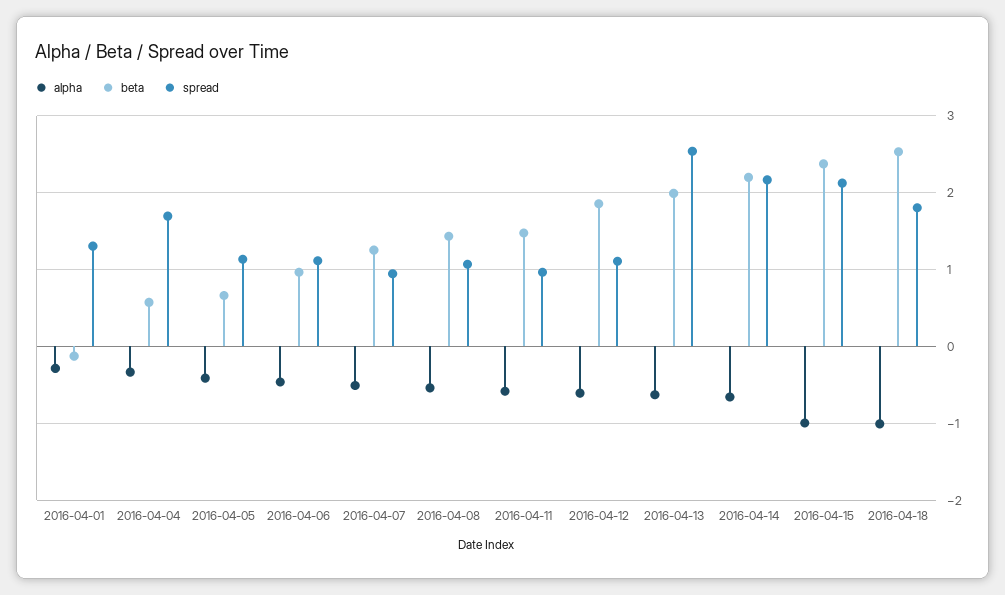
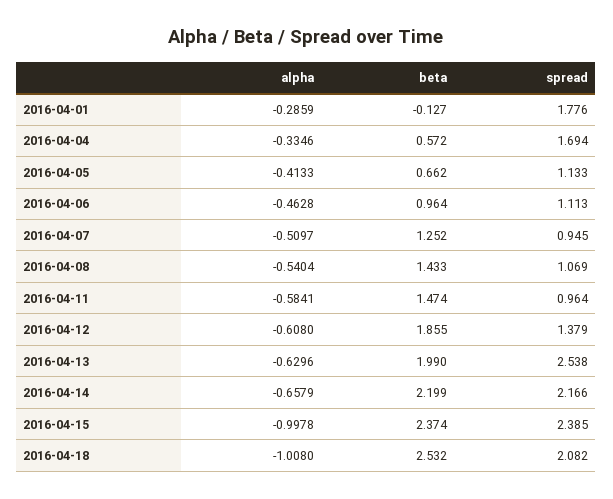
  {
    "alpha": {
      "2016-04-01": -0.2859,
      "2016-04-04": -0.3346,
      "2016-04-05": -0.4133,
      "2016-04-06": -0.4628,
      "2016-04-07": -0.5097,
      "2016-04-08": -0.5404,
      "2016-04-11": -0.5841,
      "2016-04-12": -0.608,
      "2016-04-13": -0.6296,
      "2016-04-14": -0.6579,
      "2016-04-15": -0.9978,
      "2016-04-18": -1.008
    },
    "beta": {
      "2016-04-01": -0.127,
      "2016-04-04": 0.572,
      "2016-04-05": 0.662,
      "2016-04-06": 0.964,
      "2016-04-07": 1.252,
      "2016-04-08": 1.433,
      "2016-04-11": 1.474,
      "2016-04-12": 1.855,
      "2016-04-13": 1.99,
      "2016-04-14": 2.199,
      "2016-04-15": 2.374,
      "2016-04-18": 2.532
    },
    "spread": {
-     "2016-04-01": 1.3,
+     "2016-04-01": 1.776,
      "2016-04-04": 1.694,
      "2016-04-05": 1.133,
      "2016-04-06": 1.113,
      "2016-04-07": 0.945,
      "2016-04-08": 1.069,
      "2016-04-11": 0.964,
-     "2016-04-12": 1.1,
+     "2016-04-12": 1.379,
      "2016-04-13": 2.538,
      "2016-04-14": 2.166,
-     "2016-04-15": 2.1,
+     "2016-04-15": 2.385,
-     "2016-04-18": 1.8
+     "2016-04-18": 2.082
    }
  }

